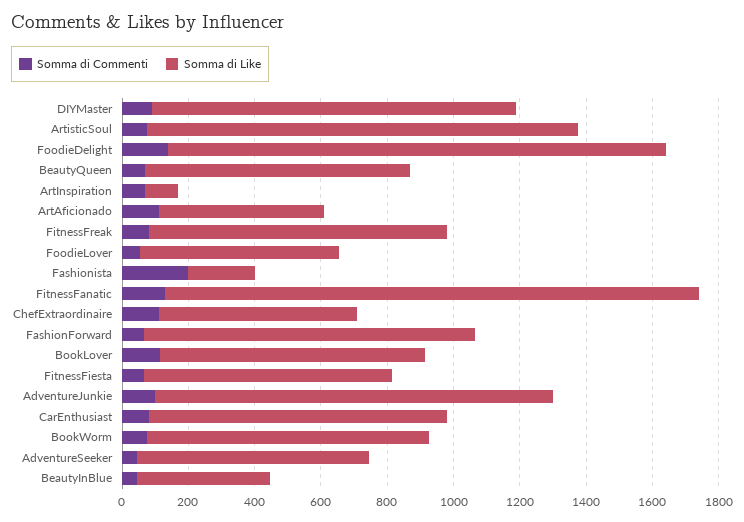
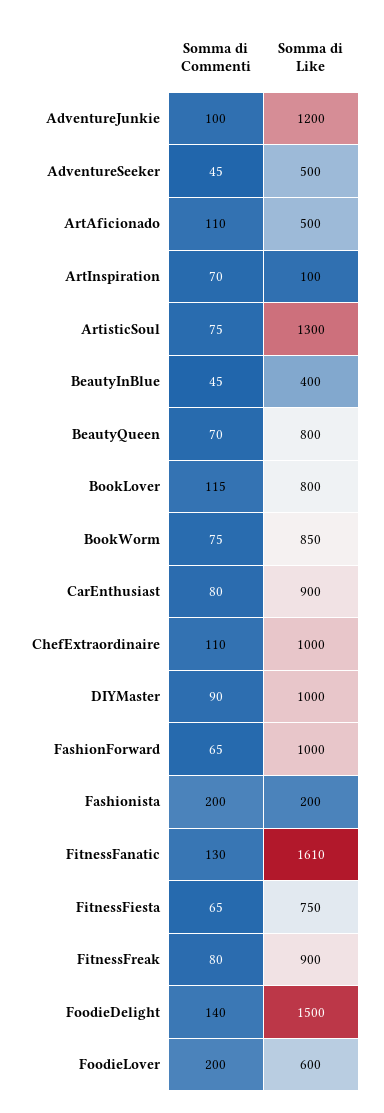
  {
    "Somma di Commenti": {
      "DIYMaster": 90,
      "ArtisticSoul": 75,
      "FoodieDelight": 140,
      "BeautyQueen": 70,
      "ArtInspiration": 70,
      "ArtAficionado": 110,
      "FitnessFreak": 80,
-     "FoodieLover": 50,
+     "FoodieLover": 200,
      "Fashionista": 200,
      "FitnessFanatic": 130,
      "ChefExtraordinaire": 110,
      "FashionForward": 65,
      "BookLover": 115,
      "FitnessFiesta": 65,
      "AdventureJunkie": 100,
      "CarEnthusiast": 80,
      "BookWorm": 75,
      "AdventureSeeker": 45,
      "BeautyInBlue": 45
    },
    "Somma di Like": {
-     "DIYMaster": 1100,
+     "DIYMaster": 1000,
      "ArtisticSoul": 1300,
      "FoodieDelight": 1500,
      "BeautyQueen": 800,
      "ArtInspiration": 100,
      "ArtAficionado": 500,
      "FitnessFreak": 900,
      "FoodieLover": 600,
      "Fashionista": 200,
      "FitnessFanatic": 1610,
-     "ChefExtraordinaire": 600,
+     "ChefExtraordinaire": 1000,
      "FashionForward": 1000,
      "BookLover": 800,
      "FitnessFiesta": 750,
      "AdventureJunkie": 1200,
      "CarEnthusiast": 900,
      "BookWorm": 850,
-     "AdventureSeeker": 700,
+     "AdventureSeeker": 500,
      "BeautyInBlue": 400
    }
  }

